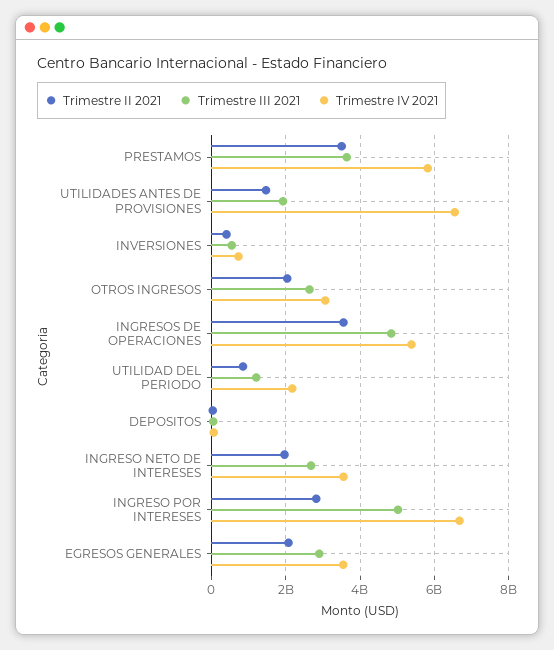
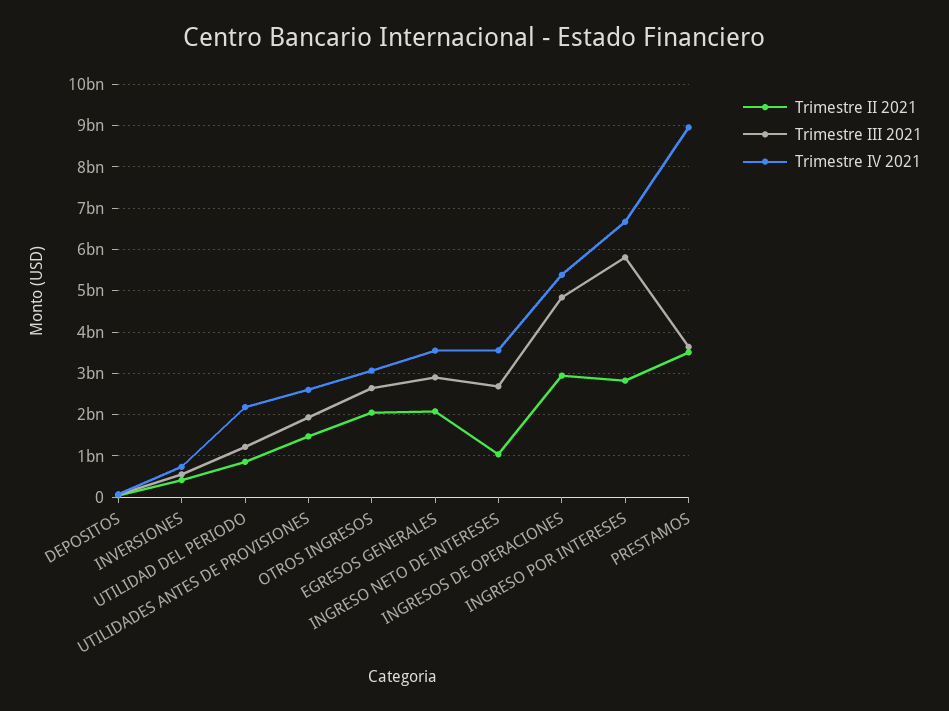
  {
    "Trimestre II 2021": {
      "PRESTAMOS": 3600000000,
      "UTILIDADES ANTES DE PROVISIONES": 1400000000,
      "INVERSIONES": 400000000,
      "OTROS INGRESOS": 2000000000,
-     "INGRESOS DE OPERACIONES": 3600000000,
+     "INGRESOS DE OPERACIONES": 3000000000,
      "UTILIDAD DEL PERIODO": 800000000,
      "DEPOSITOS": 0,
-     "INGRESO NETO DE INTERESES": 2000000000,
+     "INGRESO NETO DE INTERESES": 1000000000,
      "INGRESO POR INTERESES": 2800000000,
      "EGRESOS GENERALES": 2000000000
    },
    "Trimestre III 2021": {
      "PRESTAMOS": 3600000000,
      "UTILIDADES ANTES DE PROVISIONES": 2000000000,
      "INVERSIONES": 600000000,
      "OTROS INGRESOS": 2600000000,
      "INGRESOS DE OPERACIONES": 4800000000,
      "UTILIDAD DEL PERIODO": 1200000000,
      "DEPOSITOS": 0,
      "INGRESO NETO DE INTERESES": 2600000000,
-     "INGRESO POR INTERESES": 5000000000,
+     "INGRESO POR INTERESES": 5800000000,
      "EGRESOS GENERALES": 3000000000
    },
    "Trimestre IV 2021": {
-     "PRESTAMOS": 5800000000,
+     "PRESTAMOS": 9000000000,
-     "UTILIDADES ANTES DE PROVISIONES": 6600000000,
+     "UTILIDADES ANTES DE PROVISIONES": 2600000000,
      "INVERSIONES": 800000000,
      "OTROS INGRESOS": 3000000000,
      "INGRESOS DE OPERACIONES": 5400000000,
      "UTILIDAD DEL PERIODO": 2200000000,
      "DEPOSITOS": 0,
      "INGRESO NETO DE INTERESES": 3600000000,
      "INGRESO POR INTERESES": 6600000000,
      "EGRESOS GENERALES": 3600000000
    }
  }

